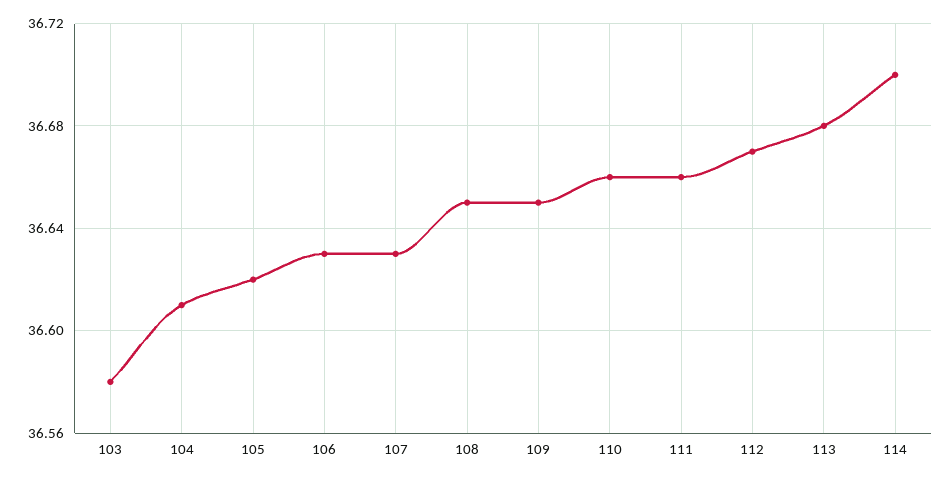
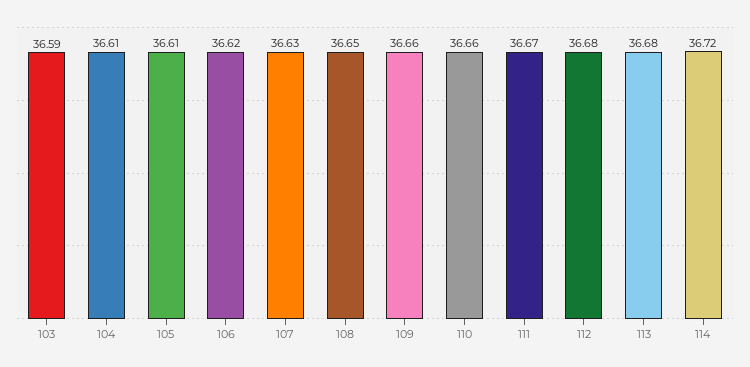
  {
-   "103": 36.58,
+   "103": 36.59,
    "104": 36.61,
-   "105": 36.62,
+   "105": 36.61,
-   "106": 36.63,
+   "106": 36.62,
    "107": 36.63,
    "108": 36.65,
-   "109": 36.65,
+   "109": 36.66,
    "110": 36.66,
-   "111": 36.66,
+   "111": 36.67,
-   "112": 36.67,
+   "112": 36.68,
    "113": 36.68,
-   "114": 36.7
+   "114": 36.72
  }

